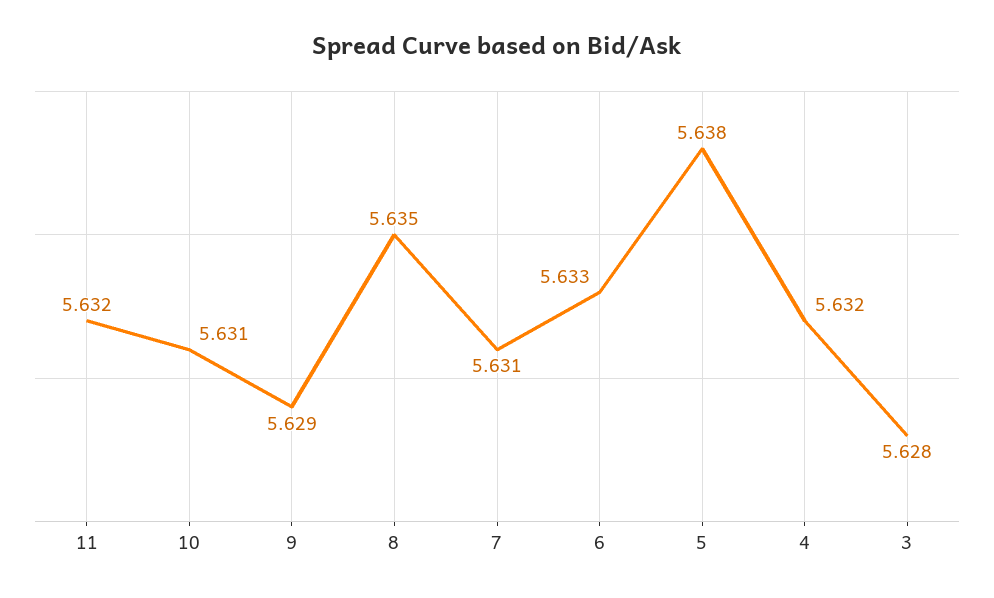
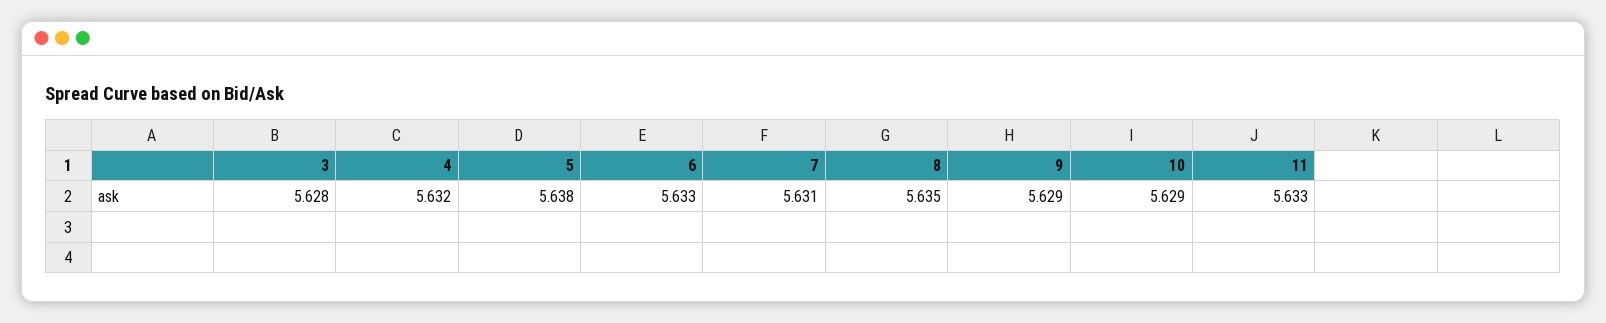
  {
-   "11": 5.632,
+   "11": 5.633,
-   "10": 5.631,
+   "10": 5.629,
    "9": 5.629,
    "8": 5.635,
    "7": 5.631,
    "6": 5.633,
    "5": 5.638,
    "4": 5.632,
    "3": 5.628
  }

